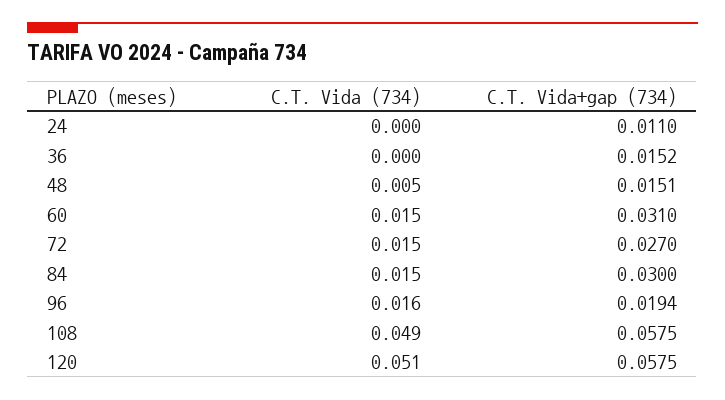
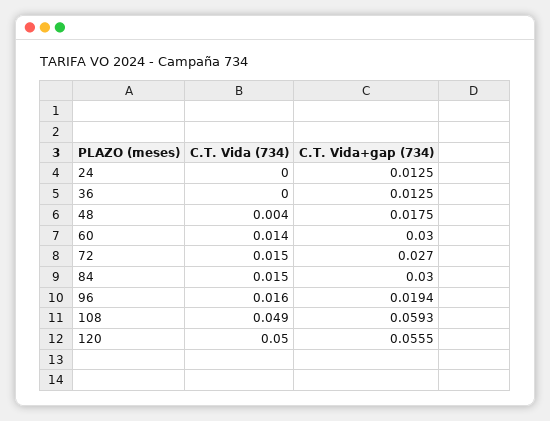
  {
    "C.T. Vida (734)": {
      "24": 0,
      "36": 0,
-     "48": 0.005,
+     "48": 0.004,
-     "60": 0.015,
+     "60": 0.014,
      "72": 0.015,
      "84": 0.015,
      "96": 0.016,
      "108": 0.049,
-     "120": 0.051
+     "120": 0.05
    },
    "C.T. Vida+gap (734)": {
-     "24": 0.011,
+     "24": 0.0125,
-     "36": 0.0152,
+     "36": 0.0125,
-     "48": 0.0151,
+     "48": 0.0175,
-     "60": 0.031,
+     "60": 0.03,
      "72": 0.027,
      "84": 0.03,
      "96": 0.0194,
-     "108": 0.0575,
+     "108": 0.0593,
-     "120": 0.0575
+     "120": 0.0555
    }
  }

